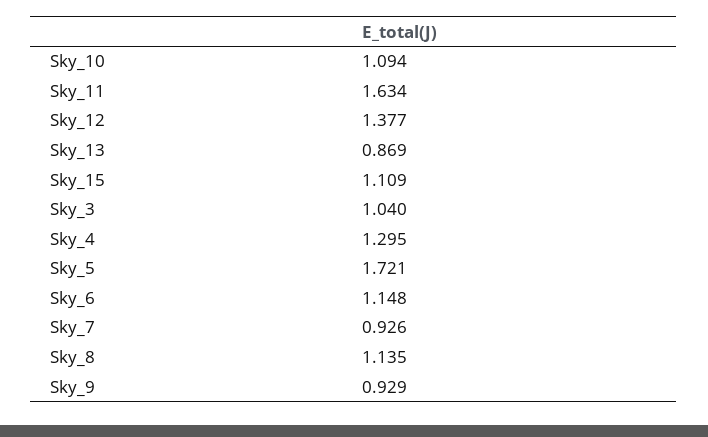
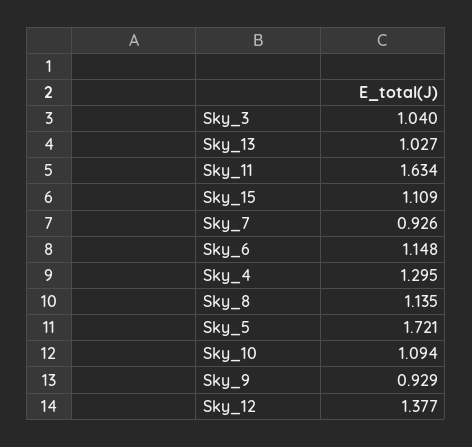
  {
    "Sky_10": 1.094,
    "Sky_11": 1.634,
    "Sky_12": 1.377,
-   "Sky_13": 0.869,
+   "Sky_13": 1.027,
    "Sky_15": 1.109,
    "Sky_3": 1.04,
    "Sky_4": 1.295,
    "Sky_5": 1.721,
    "Sky_6": 1.148,
    "Sky_7": 0.926,
    "Sky_8": 1.135,
    "Sky_9": 0.929
  }

